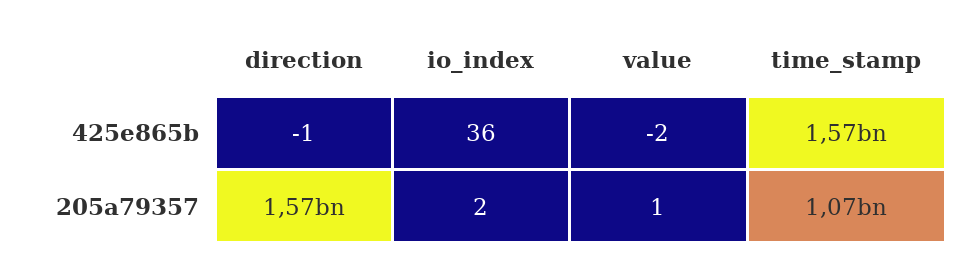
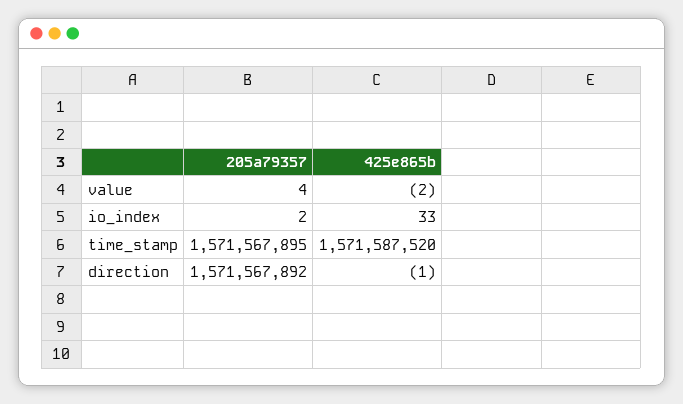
  {
    "direction": {
      "425e865b": -1,
      "205a79357": 1571567892
    },
    "io_index": {
-     "425e865b": 36,
+     "425e865b": 33,
      "205a79357": 2
    },
    "value": {
      "425e865b": -2,
-     "205a79357": 1
+     "205a79357": 4
    },
    "time_stamp": {
      "425e865b": 1571587520,
-     "205a79357": 1070000000
+     "205a79357": 1571567895
    }
  }

